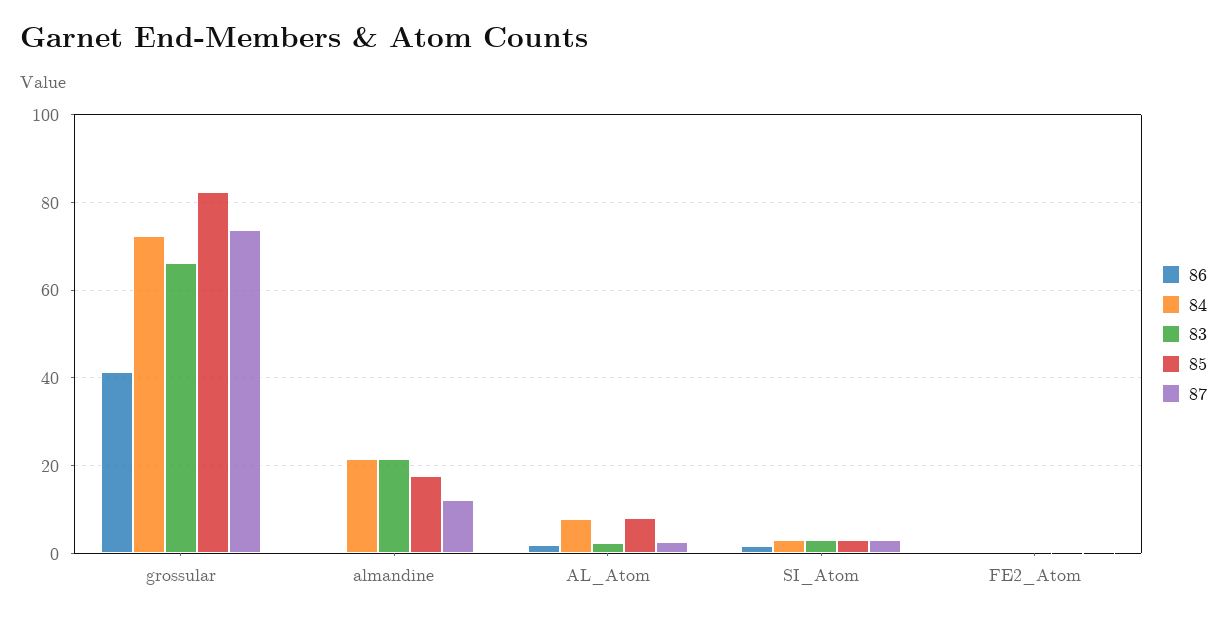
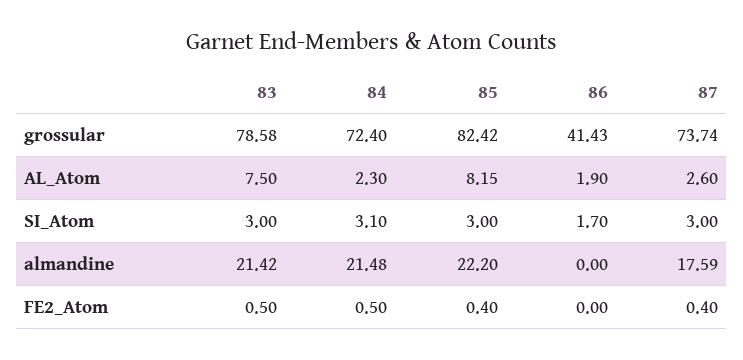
  {
    "86": {
      "grossular": 41.43,
      "almandine": 0,
      "AL_Atom": 1.9,
      "SI_Atom": 1.7,
      "FE2_Atom": 0
    },
    "84": {
      "grossular": 72.4,
      "almandine": 21.48,
-     "AL_Atom": 8,
+     "AL_Atom": 2.3,
      "SI_Atom": 3.1,
      "FE2_Atom": 0.5
    },
    "83": {
-     "grossular": 66,
+     "grossular": 78.58,
      "almandine": 21.42,
-     "AL_Atom": 2,
+     "AL_Atom": 7.5,
      "SI_Atom": 3,
      "FE2_Atom": 0.5
    },
    "85": {
      "grossular": 82.42,
-     "almandine": 18,
+     "almandine": 22.2,
      "AL_Atom": 8.15,
      "SI_Atom": 3,
      "FE2_Atom": 0.4
    },
    "87": {
      "grossular": 73.74,
-     "almandine": 12,
+     "almandine": 17.59,
      "AL_Atom": 2.6,
      "SI_Atom": 3,
      "FE2_Atom": 0.4
    }
  }

